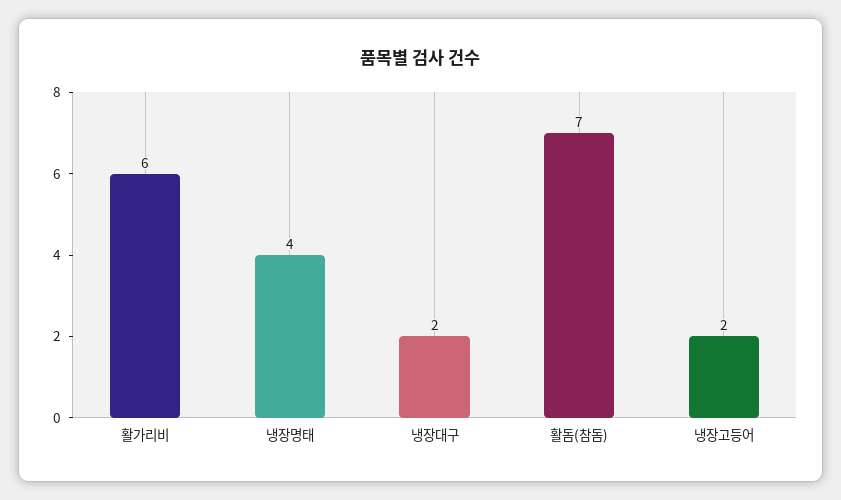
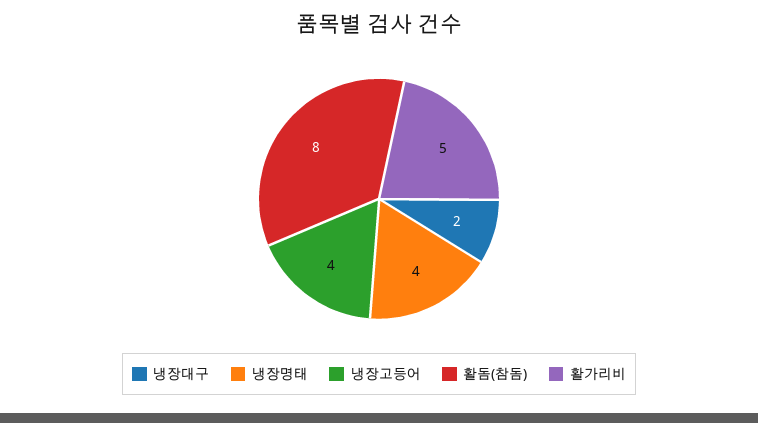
  {
-   "활가리비": 6,
+   "활가리비": 5,
    "냉장명태": 4,
    "냉장대구": 2,
-   "활돔(참돔)": 7,
+   "활돔(참돔)": 8,
-   "냉장고등어": 2
+   "냉장고등어": 4
  }

